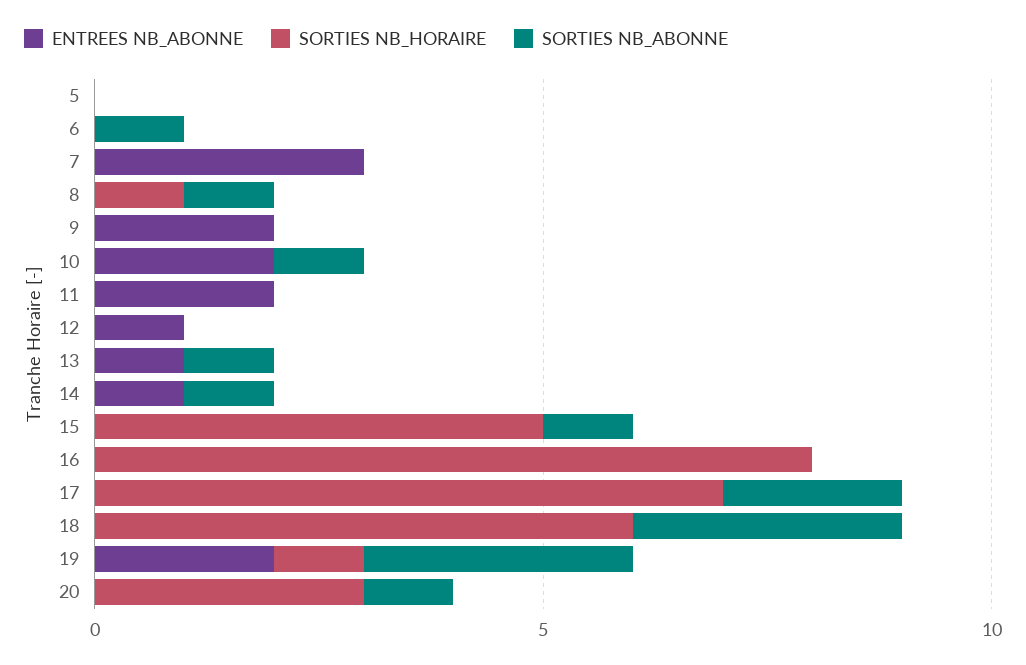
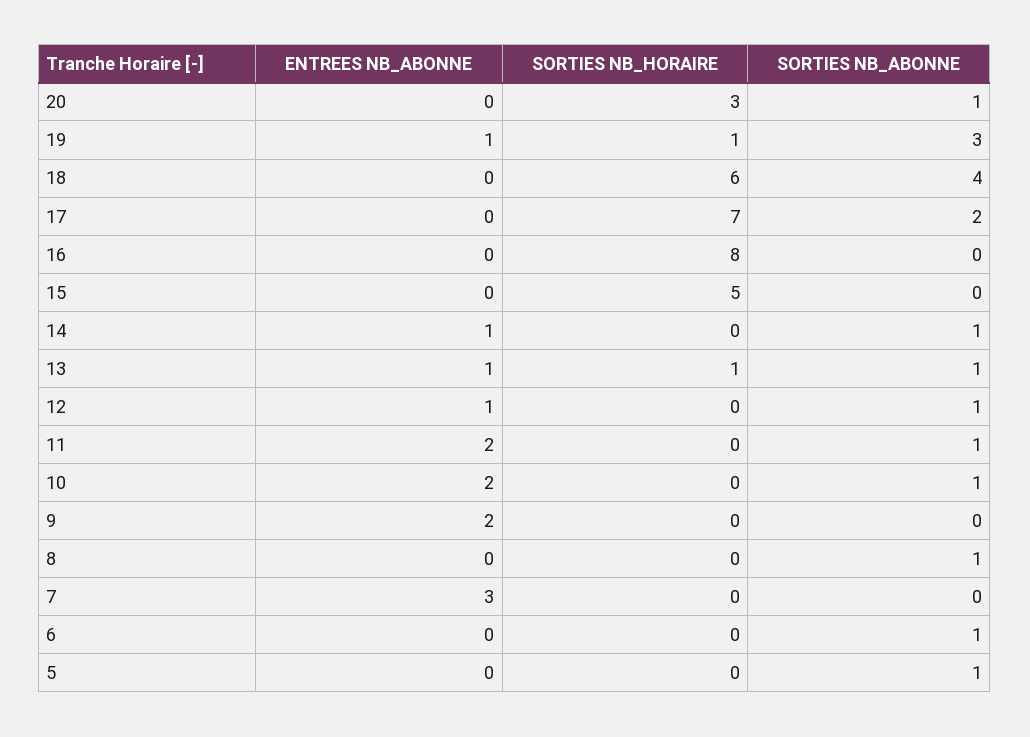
  {
    "ENTREES NB_ABONNE": {
      "5": 0,
      "6": 0,
      "7": 3,
      "8": 0,
      "9": 2,
      "10": 2,
      "11": 2,
      "12": 1,
      "13": 1,
      "14": 1,
      "15": 0,
      "16": 0,
      "17": 0,
      "18": 0,
-     "19": 2,
+     "19": 1,
      "20": 0
    },
    "SORTIES NB_HORAIRE": {
      "5": 0,
      "6": 0,
      "7": 0,
-     "8": 1,
+     "8": 0,
      "9": 0,
      "10": 0,
      "11": 0,
      "12": 0,
-     "13": 0,
+     "13": 1,
      "14": 0,
      "15": 5,
      "16": 8,
      "17": 7,
      "18": 6,
      "19": 1,
      "20": 3
    },
    "SORTIES NB_ABONNE": {
-     "5": 0,
+     "5": 1,
      "6": 1,
      "7": 0,
      "8": 1,
      "9": 0,
      "10": 1,
-     "11": 0,
+     "11": 1,
-     "12": 0,
+     "12": 1,
      "13": 1,
      "14": 1,
-     "15": 1,
+     "15": 0,
      "16": 0,
      "17": 2,
-     "18": 3,
+     "18": 4,
      "19": 3,
      "20": 1
    }
  }

